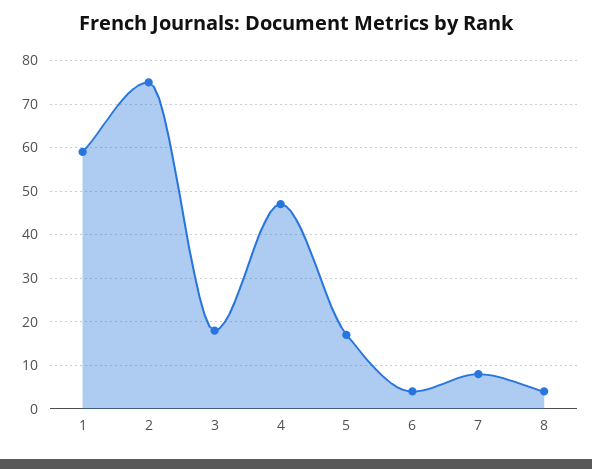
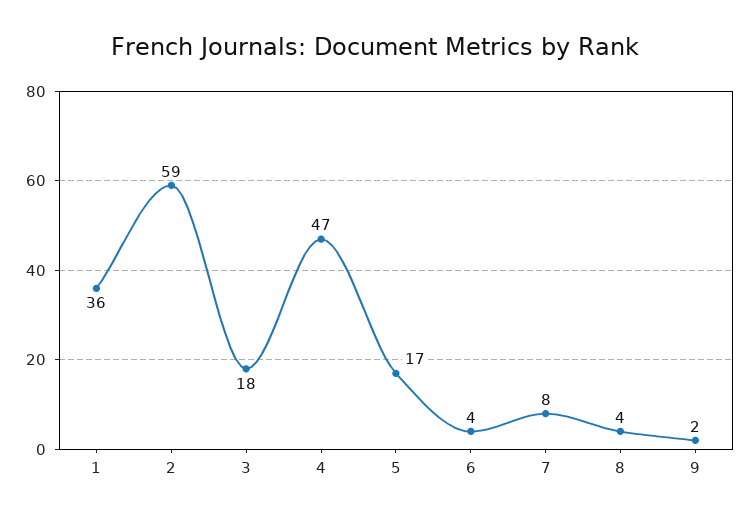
  {
-   "1": 60,
+   "1": 36,
-   "2": 75,
+   "2": 59,
    "3": 18,
    "4": 47,
    "5": 17,
    "6": 4,
    "7": 8,
-   "8": 4
+   "8": 4,
+   "9": 2
  }

